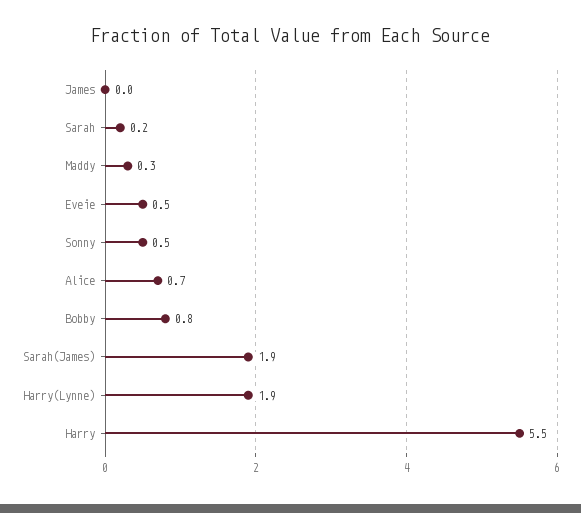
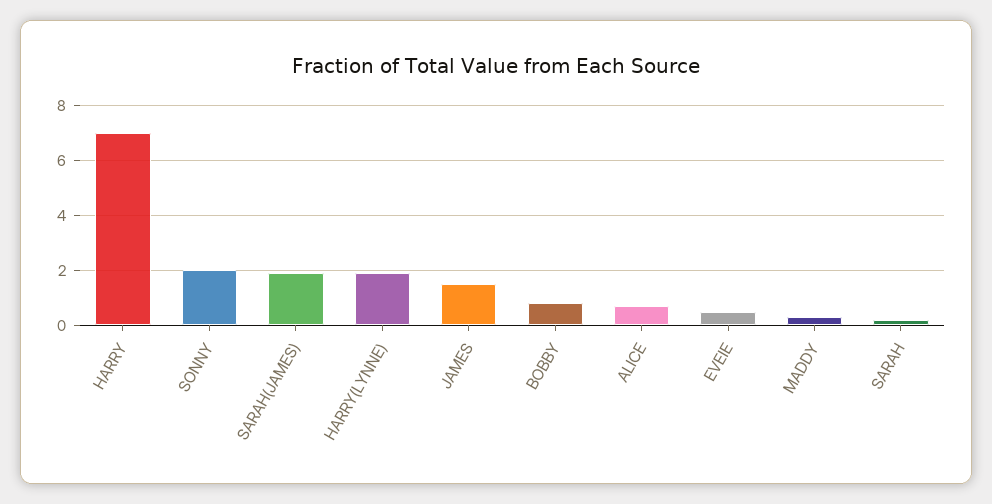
  {
-   "James": 0,
+   "James": 1.5,
    "Sarah": 0.2,
    "Maddy": 0.3,
    "Eveie": 0.5,
-   "Sonny": 0.5,
+   "Sonny": 2,
    "Alice": 0.7,
    "Bobby": 0.8,
    "Sarah(James)": 1.9,
    "Harry(Lynne)": 1.9,
-   "Harry": 5.5
+   "Harry": 7
  }

